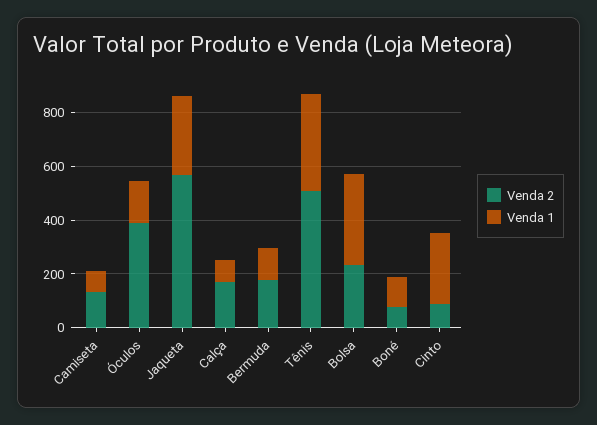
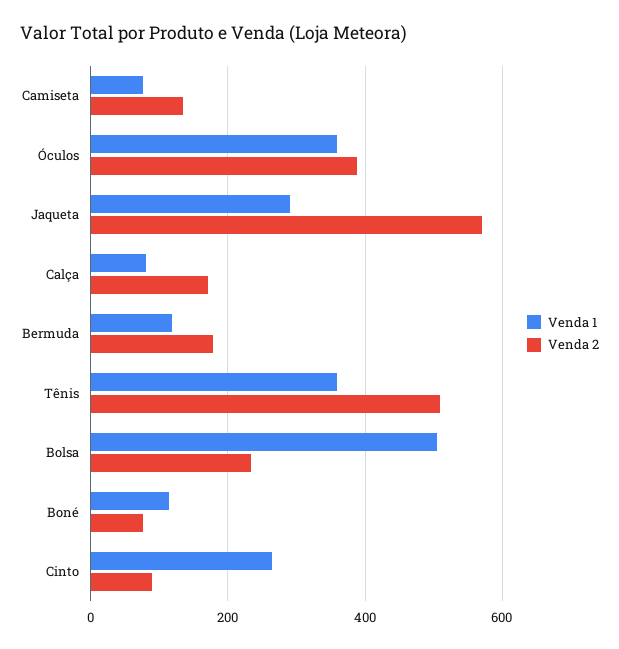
  {
    "Venda 2": {
      "Camiseta": 140,
      "Óculos": 380,
      "Jaqueta": 560,
      "Calça": 180,
      "Bermuda": 180,
      "Tênis": 500,
      "Bolsa": 240,
      "Boné": 80,
      "Cinto": 80
    },
    "Venda 1": {
      "Camiseta": 80,
-     "Óculos": 150,
+     "Óculos": 360,
      "Jaqueta": 300,
      "Calça": 80,
      "Bermuda": 120,
      "Tênis": 360,
-     "Bolsa": 350,
+     "Bolsa": 500,
      "Boné": 120,
      "Cinto": 260
    }
  }

